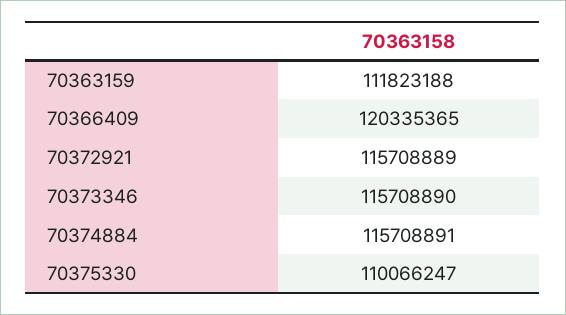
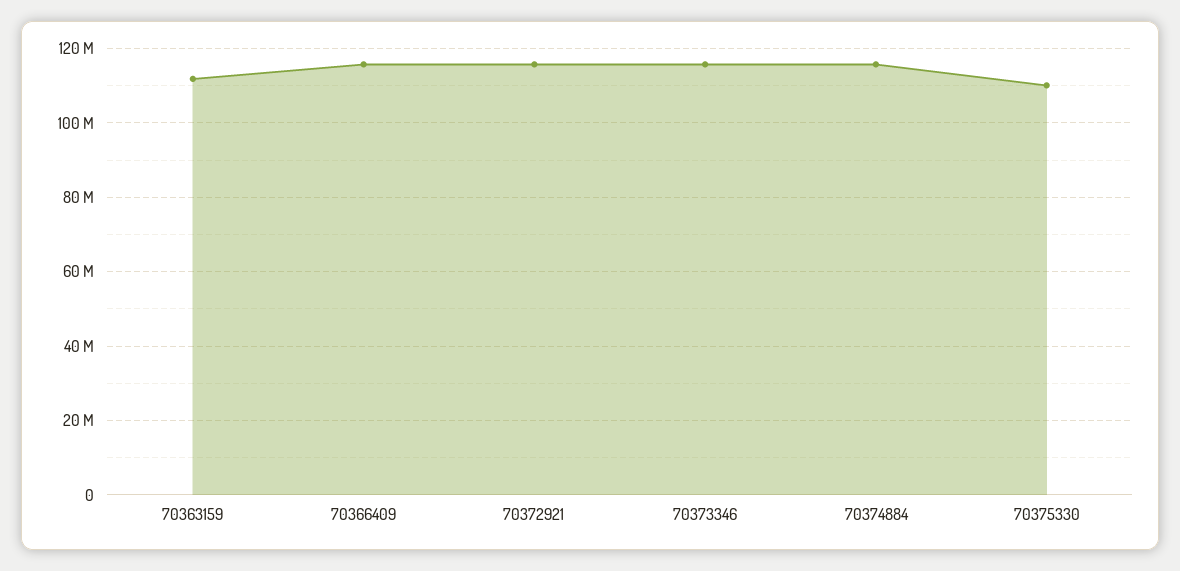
  {
    "70363159": 111823188,
-   "70366409": 120335365,
+   "70366409": 116000000,
    "70372921": 115708889,
    "70373346": 115708890,
    "70374884": 115708891,
    "70375330": 110066247
  }

